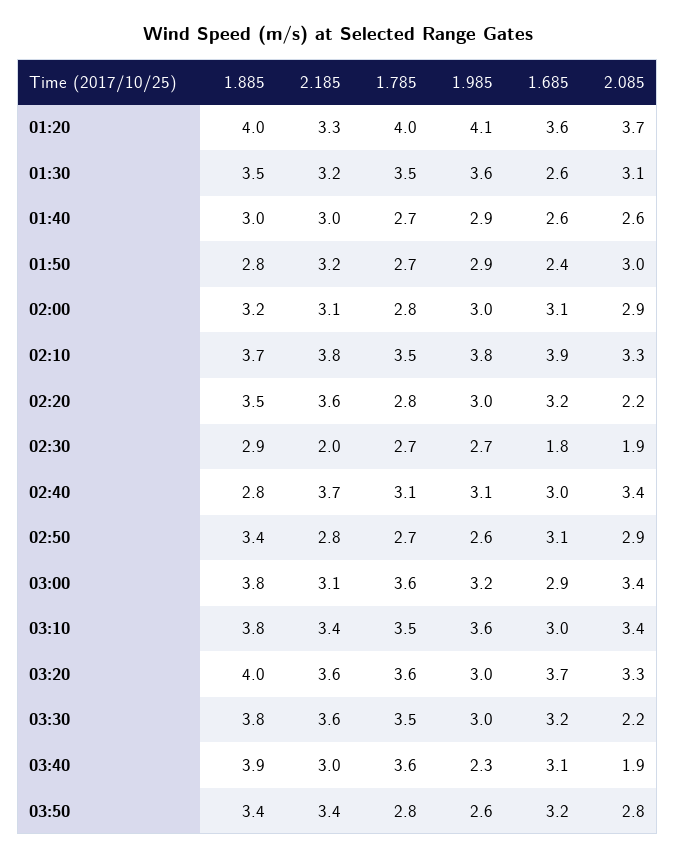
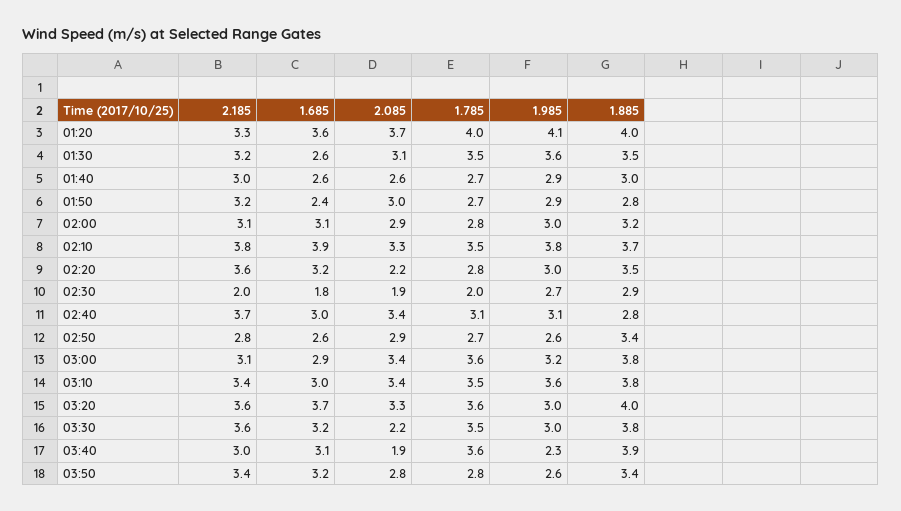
  {
    "1.885": {
      "01:20": 4,
      "01:30": 3.5,
      "01:40": 3,
      "01:50": 2.8,
      "02:00": 3.2,
      "02:10": 3.7,
      "02:20": 3.5,
      "02:30": 2.9,
      "02:40": 2.8,
      "02:50": 3.4,
      "03:00": 3.8,
      "03:10": 3.8,
      "03:20": 4,
      "03:30": 3.8,
      "03:40": 3.9,
      "03:50": 3.4
    },
    "2.185": {
      "01:20": 3.3,
      "01:30": 3.2,
      "01:40": 3,
      "01:50": 3.2,
      "02:00": 3.1,
      "02:10": 3.8,
      "02:20": 3.6,
      "02:30": 2,
      "02:40": 3.7,
      "02:50": 2.8,
      "03:00": 3.1,
      "03:10": 3.4,
      "03:20": 3.6,
      "03:30": 3.6,
      "03:40": 3,
      "03:50": 3.4
    },
    "1.785": {
      "01:20": 4,
      "01:30": 3.5,
      "01:40": 2.7,
      "01:50": 2.7,
      "02:00": 2.8,
      "02:10": 3.5,
      "02:20": 2.8,
-     "02:30": 2.7,
+     "02:30": 2,
      "02:40": 3.1,
      "02:50": 2.7,
      "03:00": 3.6,
      "03:10": 3.5,
      "03:20": 3.6,
      "03:30": 3.5,
      "03:40": 3.6,
      "03:50": 2.8
    },
    "1.985": {
      "01:20": 4.1,
      "01:30": 3.6,
      "01:40": 2.9,
      "01:50": 2.9,
      "02:00": 3,
      "02:10": 3.8,
      "02:20": 3,
      "02:30": 2.7,
      "02:40": 3.1,
      "02:50": 2.6,
      "03:00": 3.2,
      "03:10": 3.6,
      "03:20": 3,
      "03:30": 3,
      "03:40": 2.3,
      "03:50": 2.6
    },
    "1.685": {
      "01:20": 3.6,
      "01:30": 2.6,
      "01:40": 2.6,
      "01:50": 2.4,
      "02:00": 3.1,
      "02:10": 3.9,
      "02:20": 3.2,
      "02:30": 1.8,
      "02:40": 3,
-     "02:50": 3.1,
+     "02:50": 2.6,
      "03:00": 2.9,
      "03:10": 3,
      "03:20": 3.7,
      "03:30": 3.2,
      "03:40": 3.1,
      "03:50": 3.2
    },
    "2.085": {
      "01:20": 3.7,
      "01:30": 3.1,
      "01:40": 2.6,
      "01:50": 3,
      "02:00": 2.9,
      "02:10": 3.3,
      "02:20": 2.2,
      "02:30": 1.9,
      "02:40": 3.4,
      "02:50": 2.9,
      "03:00": 3.4,
      "03:10": 3.4,
      "03:20": 3.3,
      "03:30": 2.2,
      "03:40": 1.9,
      "03:50": 2.8
    }
  }

